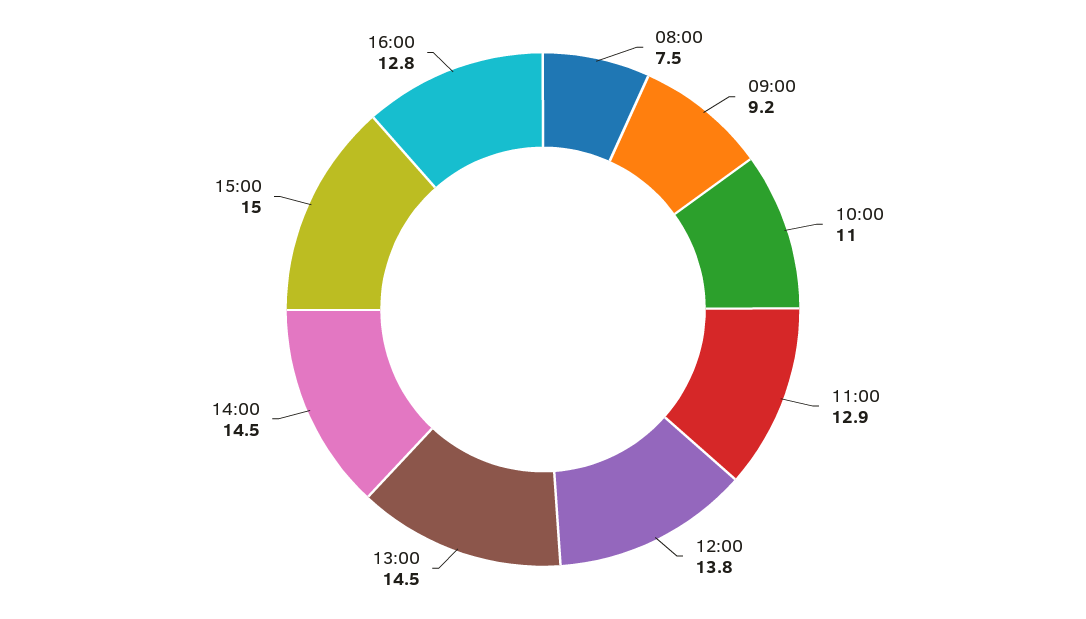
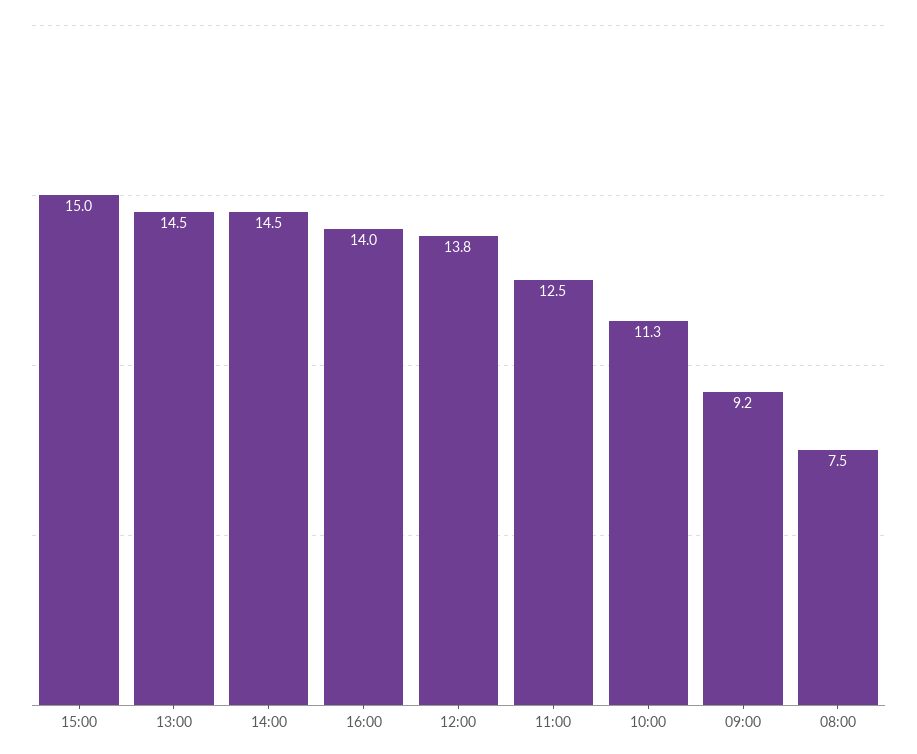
  {
    "08:00": 7.5,
    "09:00": 9.2,
-   "10:00": 11,
+   "10:00": 11.3,
-   "11:00": 12.9,
+   "11:00": 12.5,
    "12:00": 13.8,
    "13:00": 14.5,
    "14:00": 14.5,
    "15:00": 15,
-   "16:00": 12.8
+   "16:00": 14
  }

